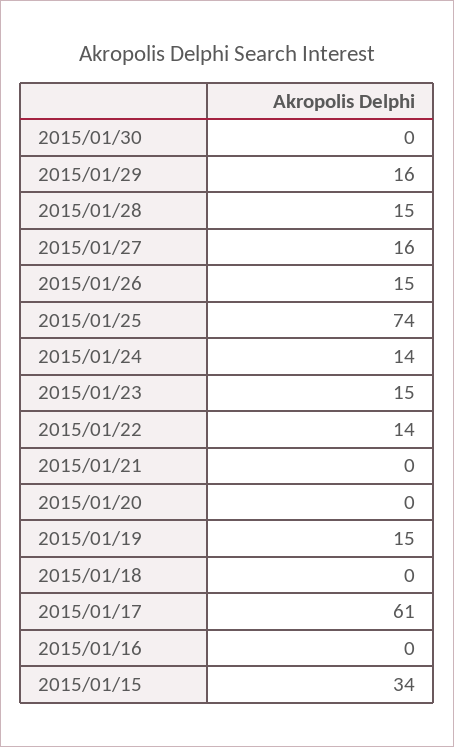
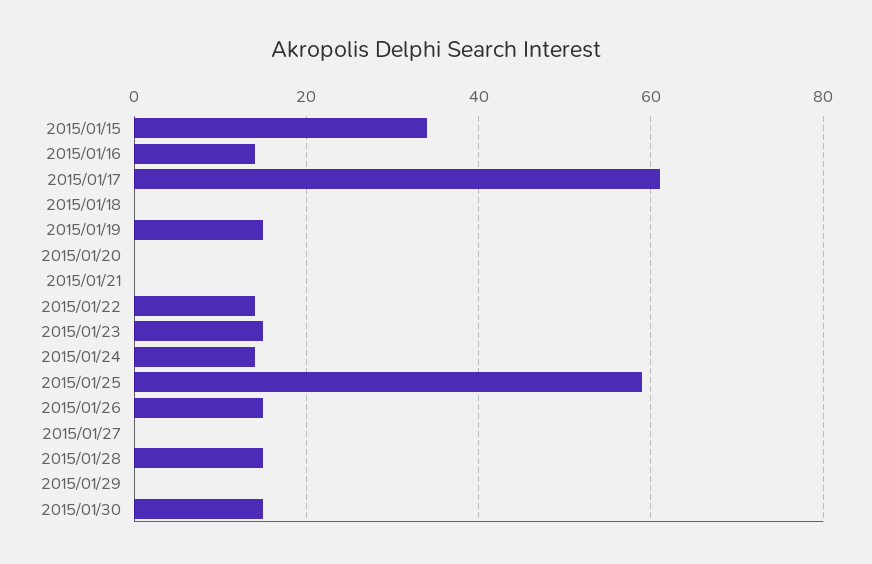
  {
-   "2015/01/30": 0,
+   "2015/01/30": 15,
-   "2015/01/29": 16,
+   "2015/01/29": 0,
    "2015/01/28": 15,
-   "2015/01/27": 16,
+   "2015/01/27": 0,
    "2015/01/26": 15,
-   "2015/01/25": 74,
+   "2015/01/25": 60,
    "2015/01/24": 14,
    "2015/01/23": 15,
    "2015/01/22": 14,
    "2015/01/21": 0,
    "2015/01/20": 0,
    "2015/01/19": 15,
    "2015/01/18": 0,
    "2015/01/17": 61,
-   "2015/01/16": 0,
+   "2015/01/16": 15,
    "2015/01/15": 34
  }

